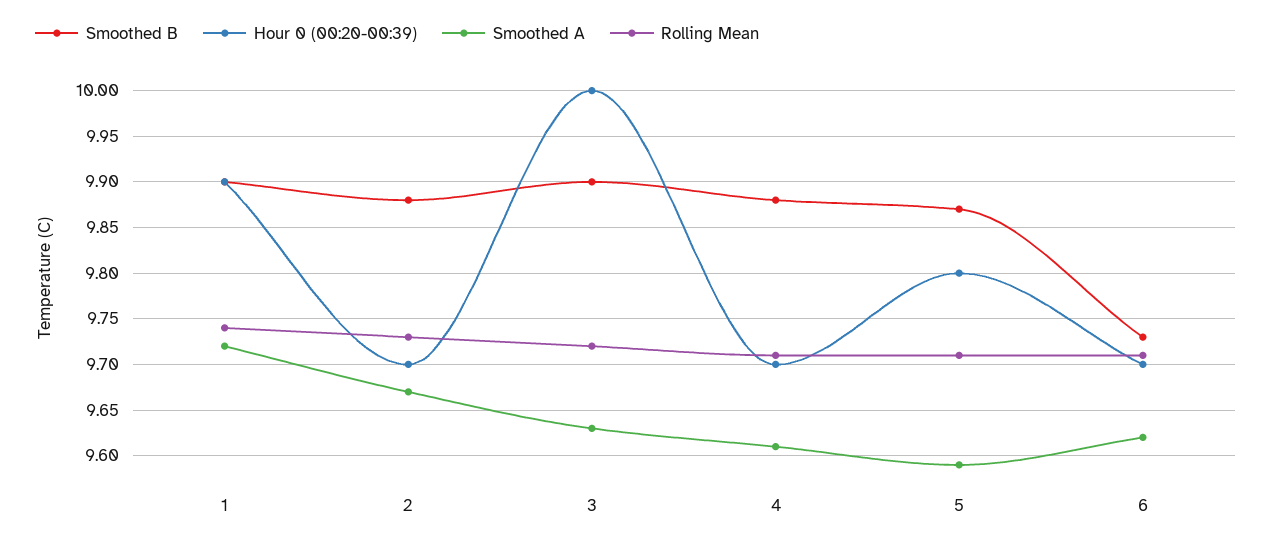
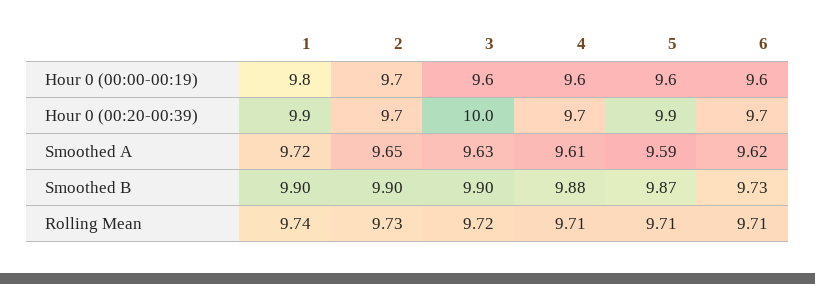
  {
    "Smoothed B": {
      "1": 9.9,
-     "2": 9.88,
+     "2": 9.9,
      "3": 9.9,
      "4": 9.88,
      "5": 9.87,
      "6": 9.73
    },
    "Hour 0 (00:20-00:39)": {
      "1": 9.9,
      "2": 9.7,
      "3": 10,
      "4": 9.7,
-     "5": 9.8,
+     "5": 9.9,
      "6": 9.7
    },
    "Smoothed A": {
      "1": 9.72,
-     "2": 9.67,
+     "2": 9.65,
      "3": 9.63,
      "4": 9.61,
      "5": 9.59,
      "6": 9.62
    },
    "Rolling Mean": {
      "1": 9.74,
      "2": 9.73,
      "3": 9.72,
      "4": 9.71,
      "5": 9.71,
      "6": 9.71
-   }
+   },
+   "Hour 0 (00:00-00:19)": {
+     "1": 9.8,
+     "2": 9.7,
+     "3": 9.6,
+     "4": 9.6,
+     "5": 9.6,
+     "6": 9.6
+   }
  }

